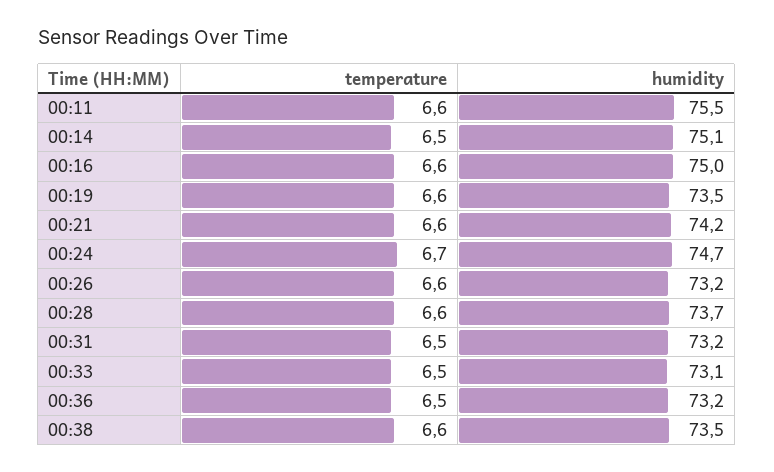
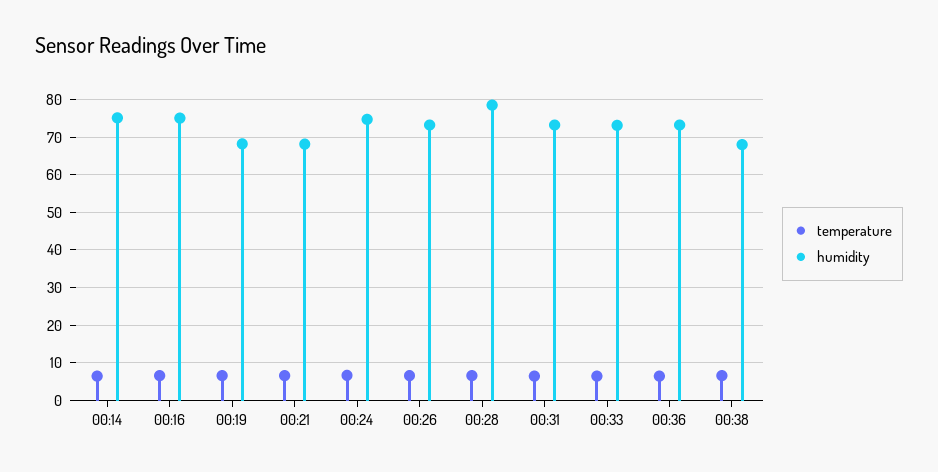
  {
    "temperature": {
-     "00:11": 6.6,
      "00:14": 6.5,
      "00:16": 6.6,
      "00:19": 6.6,
      "00:21": 6.6,
      "00:24": 6.7,
      "00:26": 6.6,
      "00:28": 6.6,
      "00:31": 6.5,
      "00:33": 6.5,
      "00:36": 6.5,
      "00:38": 6.6
    },
    "humidity": {
-     "00:11": 75.5,
      "00:14": 75.1,
      "00:16": 75,
-     "00:19": 73.5,
+     "00:19": 68,
-     "00:21": 74.2,
+     "00:21": 68,
      "00:24": 74.7,
      "00:26": 73.2,
-     "00:28": 73.7,
+     "00:28": 78,
      "00:31": 73.2,
      "00:33": 73.1,
      "00:36": 73.2,
-     "00:38": 73.5
+     "00:38": 68
    }
  }

